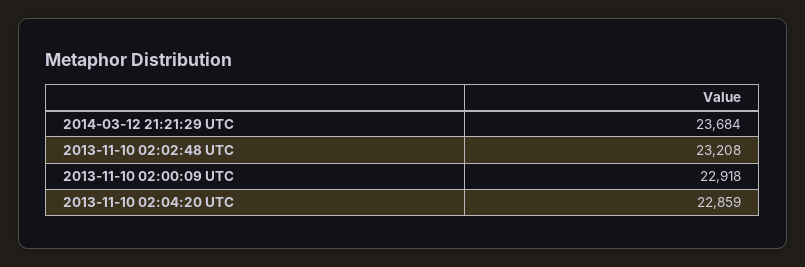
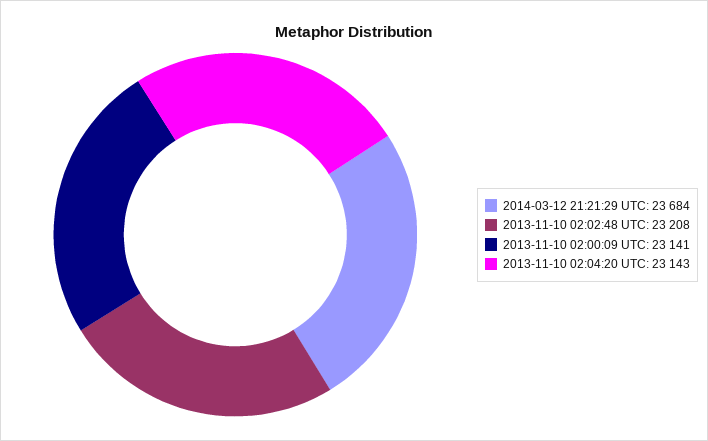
  {
    "2014-03-12 21:21:29 UTC": 23684,
    "2013-11-10 02:02:48 UTC": 23208,
-   "2013-11-10 02:00:09 UTC": 22918,
+   "2013-11-10 02:00:09 UTC": 23141,
-   "2013-11-10 02:04:20 UTC": 22859
+   "2013-11-10 02:04:20 UTC": 23143
  }

